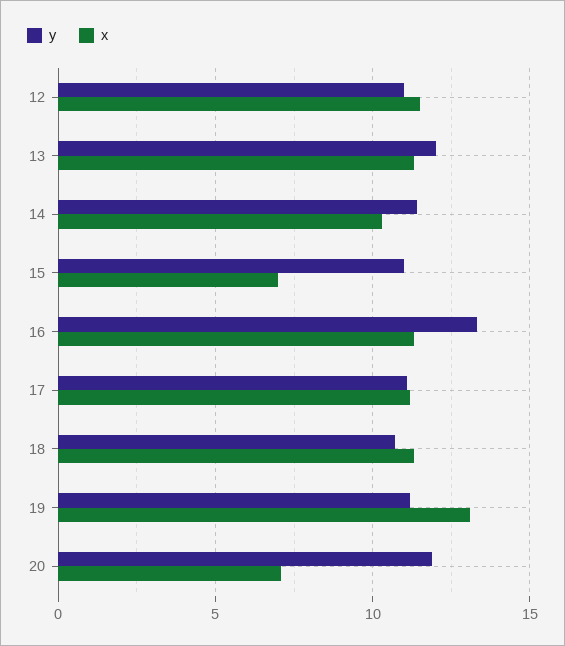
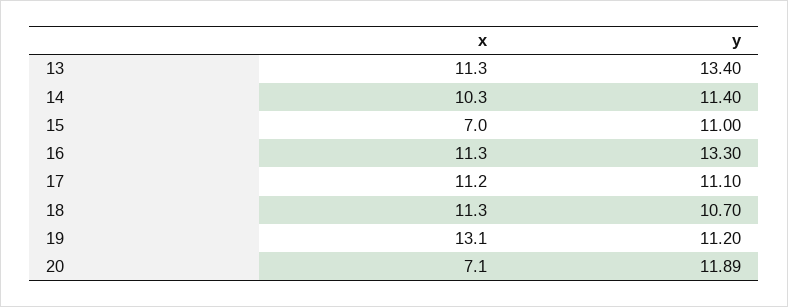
  {
    "y": {
-     "12": 11,
-     "13": 12,
+     "13": 13.4,
      "14": 11.4,
      "15": 11,
      "16": 13.3,
      "17": 11.1,
      "18": 10.7,
      "19": 11.2,
      "20": 11.89
    },
    "x": {
-     "12": 11.5,
      "13": 11.3,
      "14": 10.3,
      "15": 7,
      "16": 11.3,
      "17": 11.2,
      "18": 11.3,
      "19": 13.1,
      "20": 7.1
    }
  }

